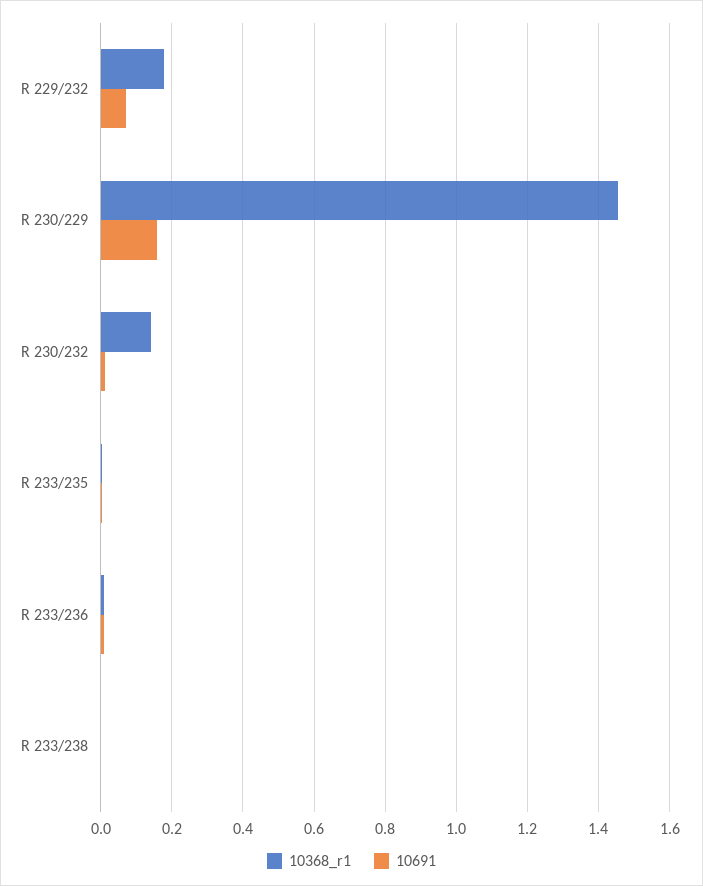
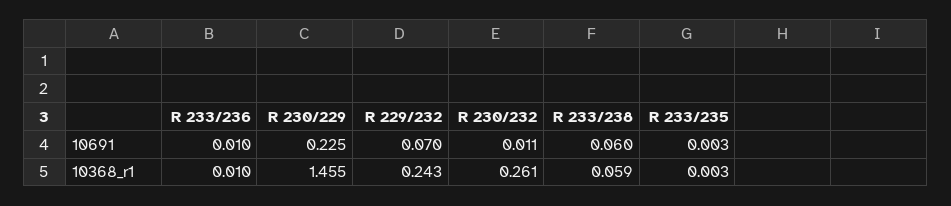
  {
    "10368_r1": {
-     "R 229/232": 0.18,
+     "R 229/232": 0.243,
      "R 230/229": 1.455,
-     "R 230/232": 0.14,
+     "R 230/232": 0.261,
      "R 233/235": 0.003,
      "R 233/236": 0.01,
-     "R 233/238": 0
+     "R 233/238": 0.059
    },
    "10691": {
      "R 229/232": 0.07,
-     "R 230/229": 0.16,
+     "R 230/229": 0.225,
      "R 230/232": 0.011,
      "R 233/235": 0.003,
      "R 233/236": 0.01,
-     "R 233/238": 0
+     "R 233/238": 0.06
    }
  }

